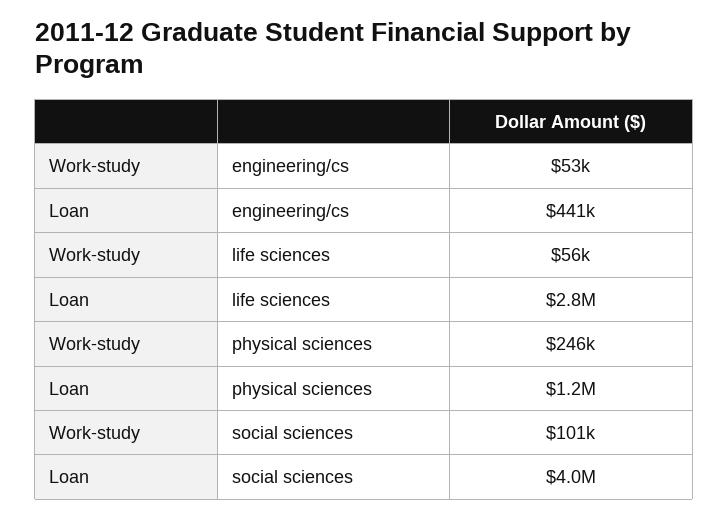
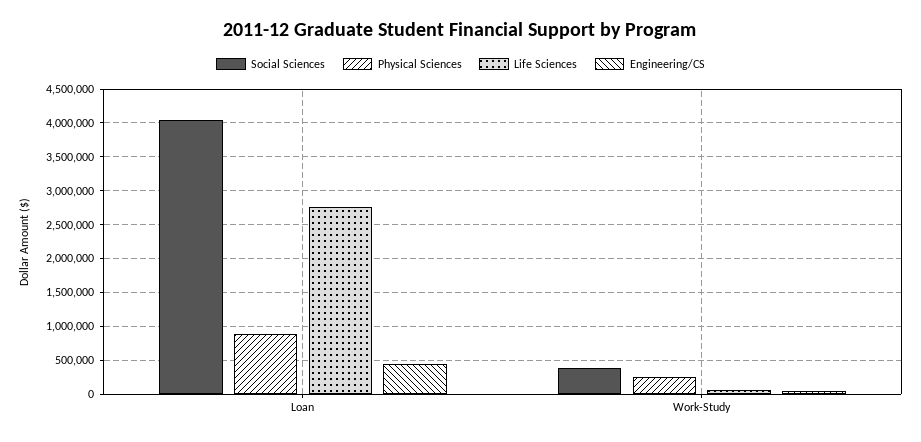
  {
    "engineering/cs": {
      "Work-study": 53000,
      "Loan": 441000
    },
    "life sciences": {
      "Work-study": 56000,
      "Loan": 2800000
    },
    "physical sciences": {
      "Work-study": 246000,
-     "Loan": 1200000
+     "Loan": 900000
    },
    "social sciences": {
-     "Work-study": 101000,
+     "Work-study": 400000,
      "Loan": 4000000
    }
  }

